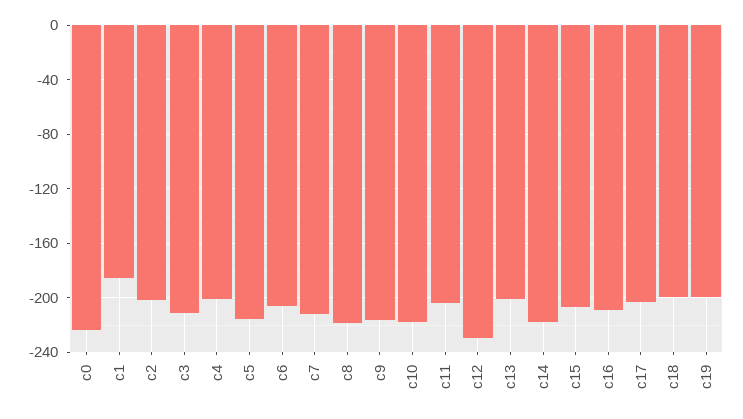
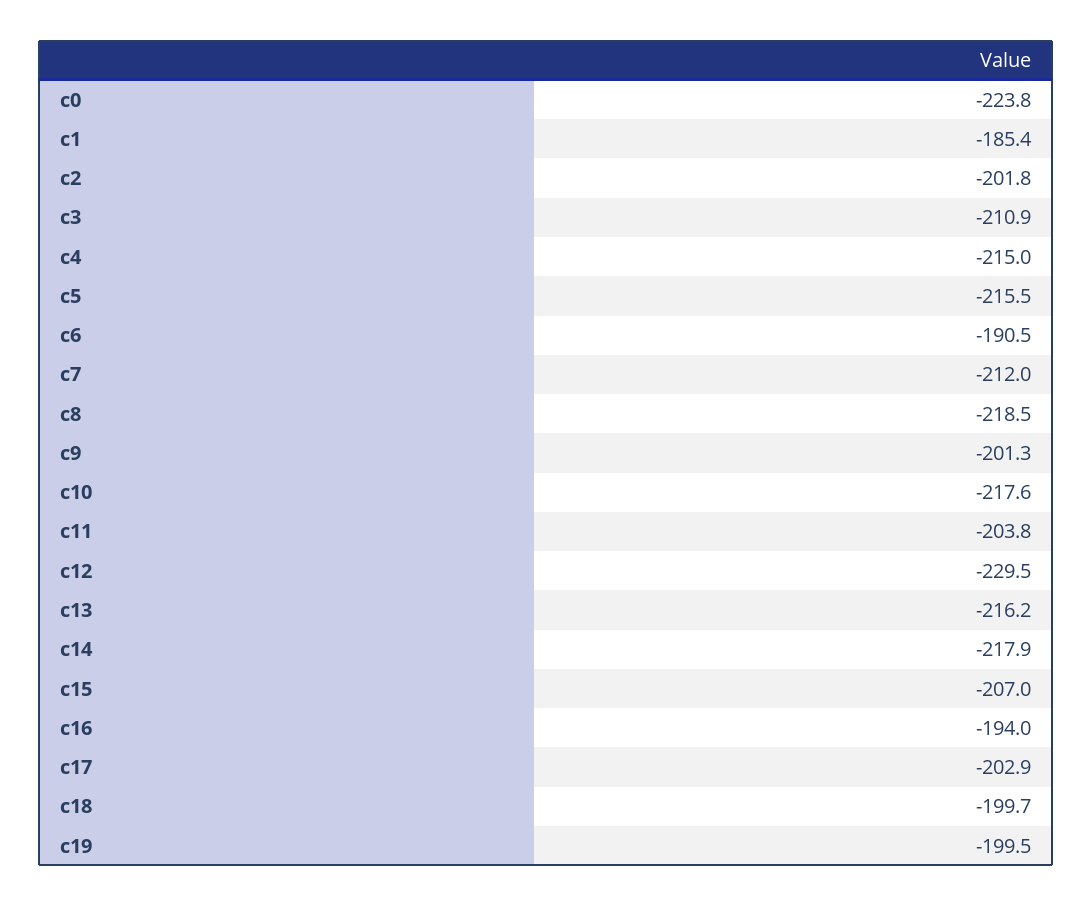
  {
    "c0": -223.8,
    "c1": -185.4,
    "c2": -201.8,
    "c3": -210.9,
-   "c4": -200,
+   "c4": -215,
    "c5": -215.5,
-   "c6": -205,
+   "c6": -190.5,
    "c7": -212,
    "c8": -218.5,
-   "c9": -215,
+   "c9": -201.3,
    "c10": -217.6,
    "c11": -203.8,
    "c12": -229.5,
-   "c13": -200,
+   "c13": -216.2,
    "c14": -217.9,
    "c15": -207,
-   "c16": -210,
+   "c16": -194,
    "c17": -202.9,
    "c18": -199.7,
    "c19": -199.5
  }

